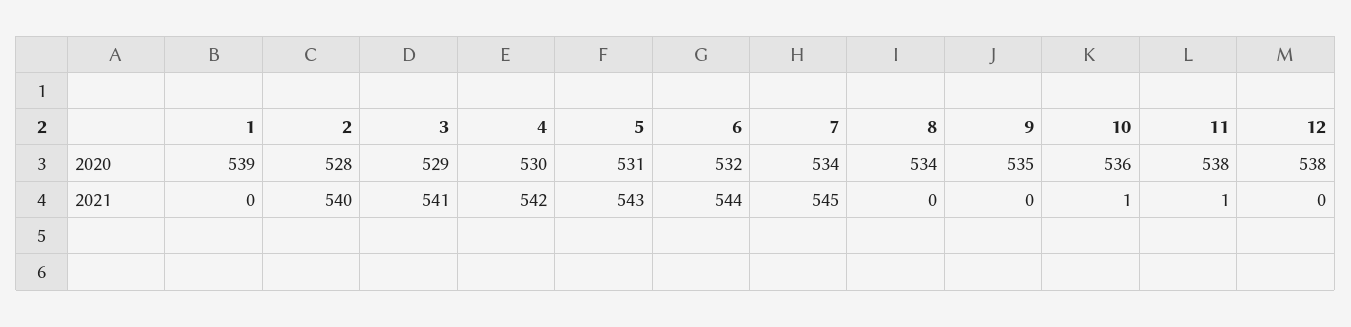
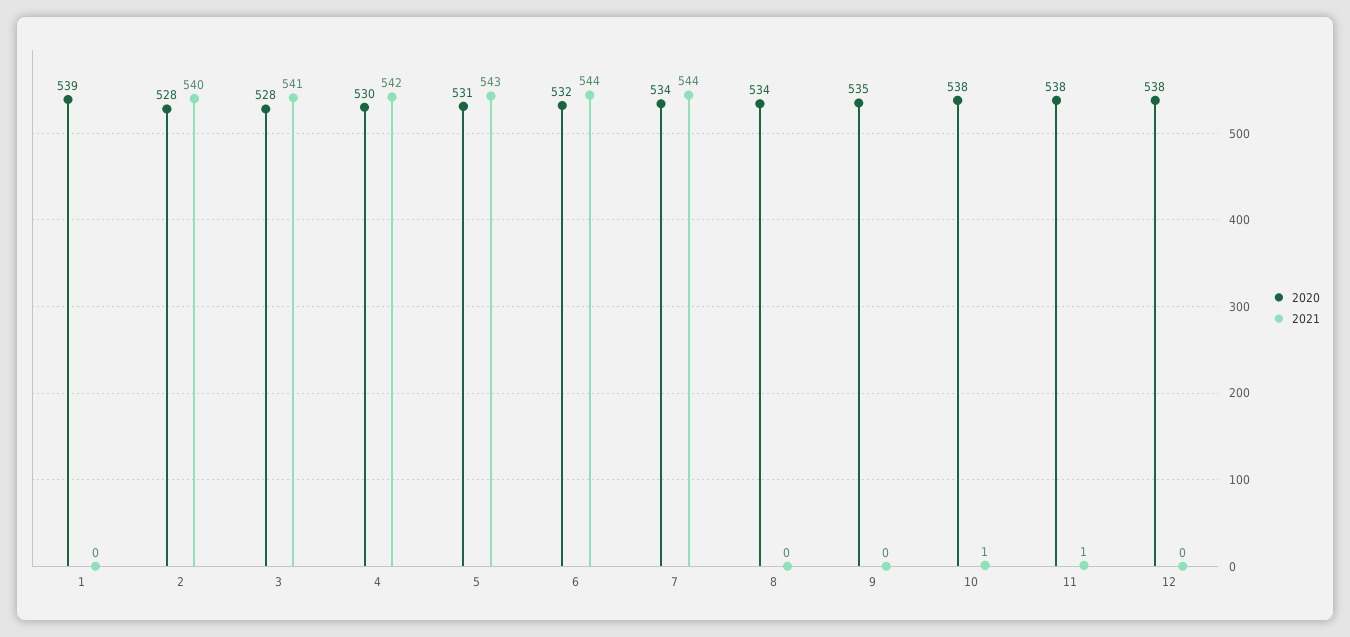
  {
    "2020": {
      "1": 539,
      "2": 528,
-     "3": 529,
+     "3": 528,
      "4": 530,
      "5": 531,
      "6": 532,
      "7": 534,
      "8": 534,
      "9": 535,
-     "10": 536,
+     "10": 538,
      "11": 538,
      "12": 538
    },
    "2021": {
      "1": 0,
      "2": 540,
      "3": 541,
      "4": 542,
      "5": 543,
      "6": 544,
-     "7": 545,
+     "7": 544,
      "8": 0,
      "9": 0,
      "10": 1,
      "11": 1,
      "12": 0
    }
  }

